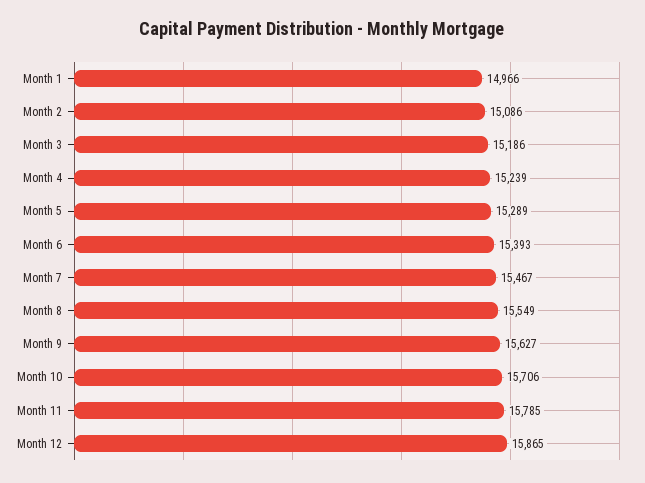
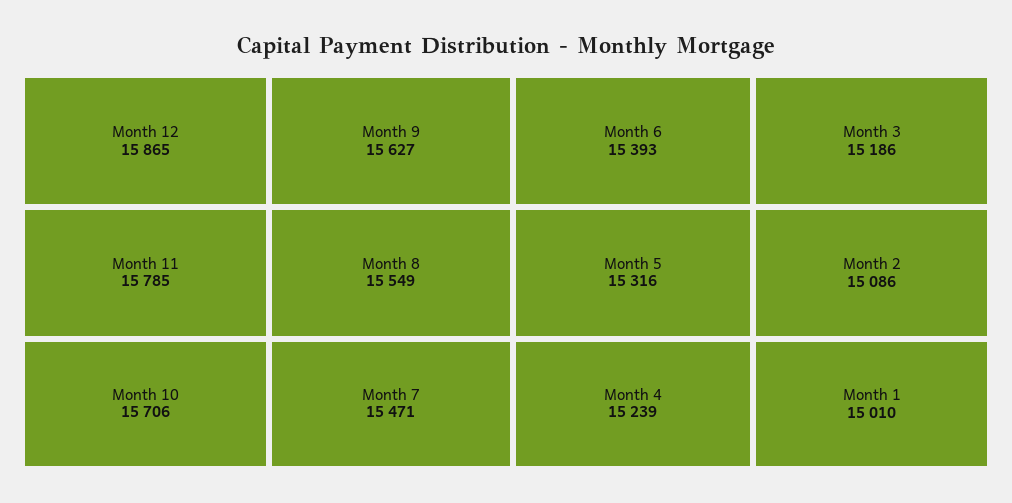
  {
-   "Month 1": 14966,
+   "Month 1": 15010,
    "Month 2": 15086,
    "Month 3": 15186,
    "Month 4": 15239,
-   "Month 5": 15289,
+   "Month 5": 15316,
    "Month 6": 15393,
-   "Month 7": 15467,
+   "Month 7": 15471,
    "Month 8": 15549,
    "Month 9": 15627,
    "Month 10": 15706,
    "Month 11": 15785,
    "Month 12": 15865
  }

